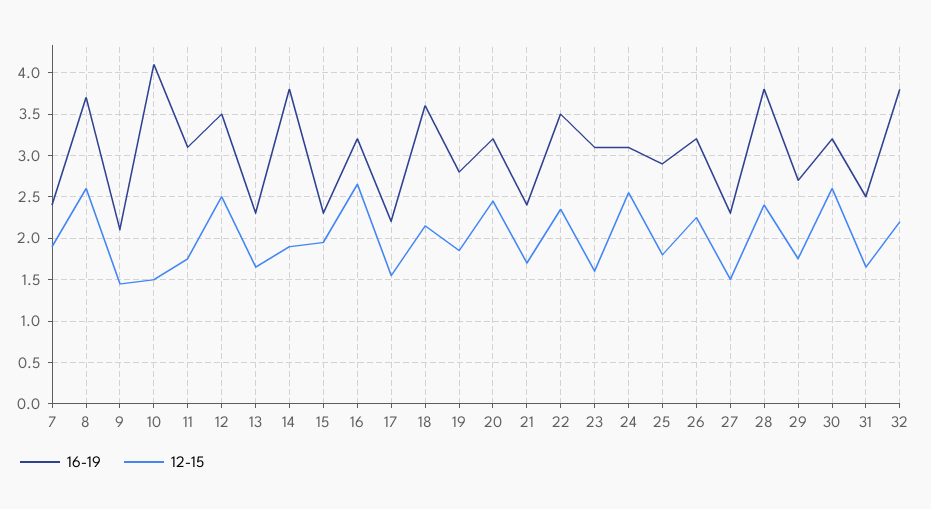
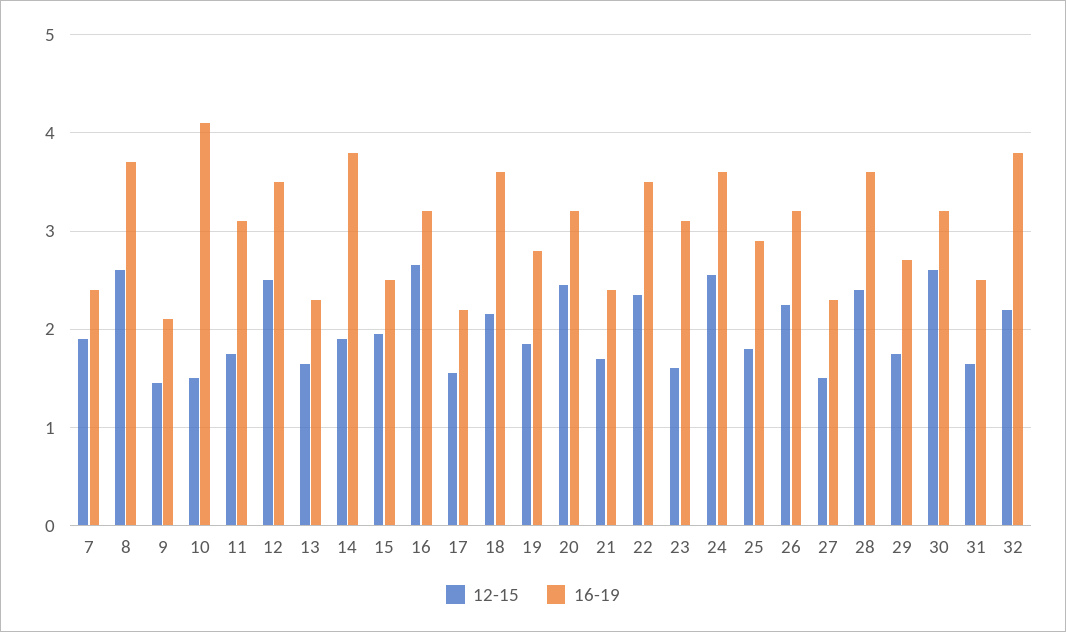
  {
    "16-19": {
      "7": 2.4,
      "8": 3.7,
      "9": 2.1,
      "10": 4.1,
      "11": 3.1,
      "12": 3.5,
      "13": 2.3,
      "14": 3.8,
-     "15": 2.3,
+     "15": 2.5,
      "16": 3.2,
      "17": 2.2,
      "18": 3.6,
      "19": 2.8,
      "20": 3.2,
      "21": 2.4,
      "22": 3.5,
      "23": 3.1,
-     "24": 3.1,
+     "24": 3.6,
      "25": 2.9,
      "26": 3.2,
      "27": 2.3,
-     "28": 3.8,
+     "28": 3.6,
      "29": 2.7,
      "30": 3.2,
      "31": 2.5,
      "32": 3.8
    },
    "12-15": {
      "7": 1.9,
      "8": 2.6,
      "9": 1.5,
      "10": 1.5,
      "11": 1.8,
      "12": 2.5,
      "13": 1.7,
      "14": 1.9,
      "15": 2,
      "16": 2.7,
      "17": 1.6,
      "18": 2.2,
      "19": 1.9,
      "20": 2.5,
      "21": 1.7,
      "22": 2.4,
      "23": 1.6,
      "24": 2.6,
      "25": 1.8,
      "26": 2.3,
      "27": 1.5,
      "28": 2.4,
      "29": 1.8,
      "30": 2.6,
      "31": 1.7,
      "32": 2.2
    }
  }

